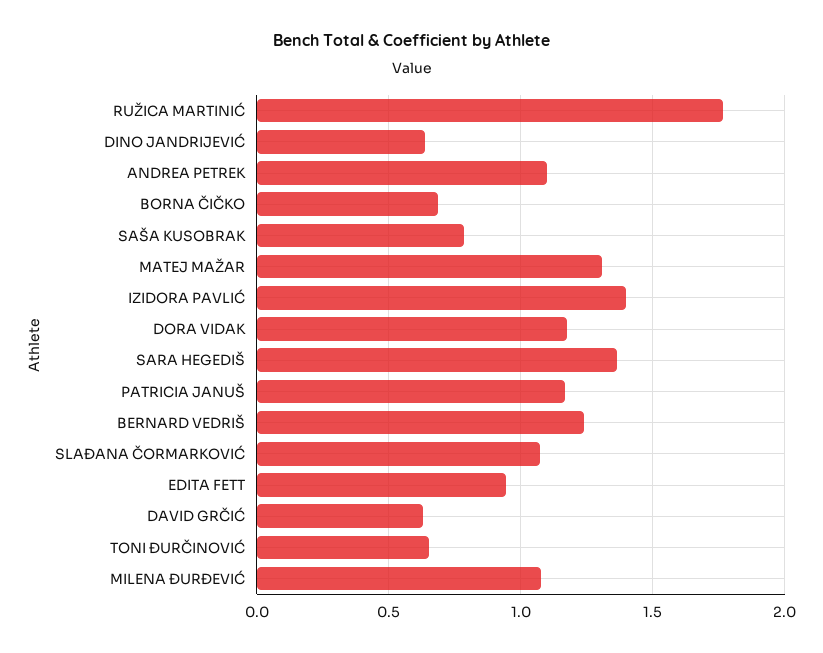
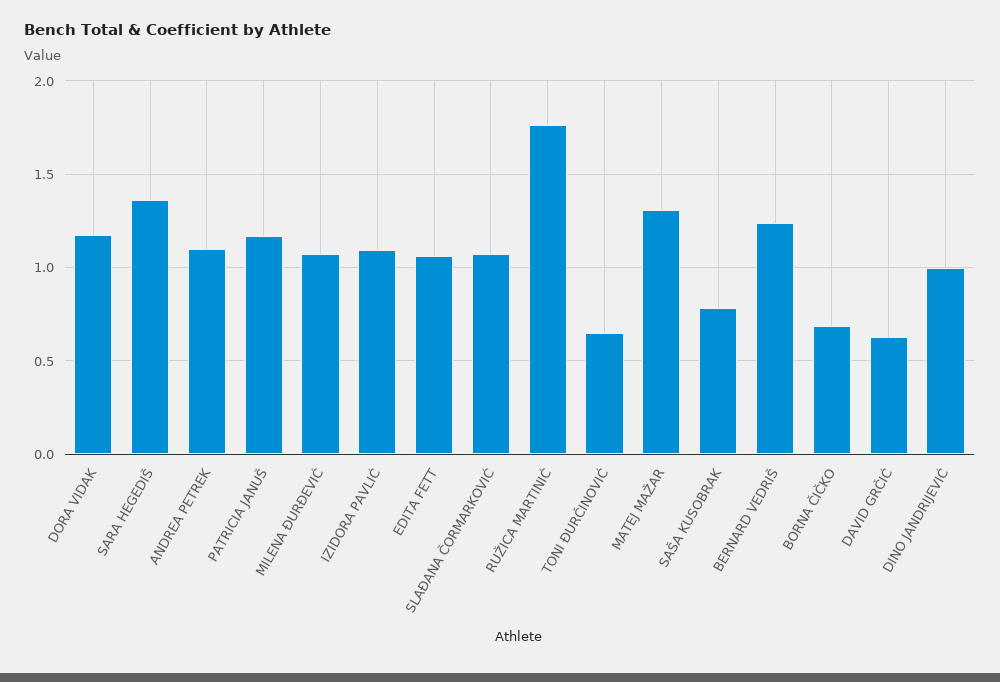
  {
    "RUŽICA MARTINIĆ": 1.75,
-   "DINO JANDRIJEVIĆ": 0.65,
+   "DINO JANDRIJEVIĆ": 1,
    "ANDREA PETREK": 1.1,
    "BORNA ČIČKO": 0.7,
    "SAŠA KUSOBRAK": 0.8,
    "MATEJ MAŽAR": 1.3,
-   "IZIDORA PAVLIĆ": 1.4,
+   "IZIDORA PAVLIĆ": 1.1,
    "DORA VIDAK": 1.15,
    "SARA HEGEDIŠ": 1.35,
    "PATRICIA JANUŠ": 1.15,
    "BERNARD VEDRIŠ": 1.25,
    "SLAĐANA ČORMARKOVIĆ": 1.05,
-   "EDITA FETT": 0.95,
+   "EDITA FETT": 1.05,
    "DAVID GRČIĆ": 0.65,
    "TONI ĐURČINOVIĆ": 0.65,
    "MILENA ĐURĐEVIĆ": 1.1
  }

